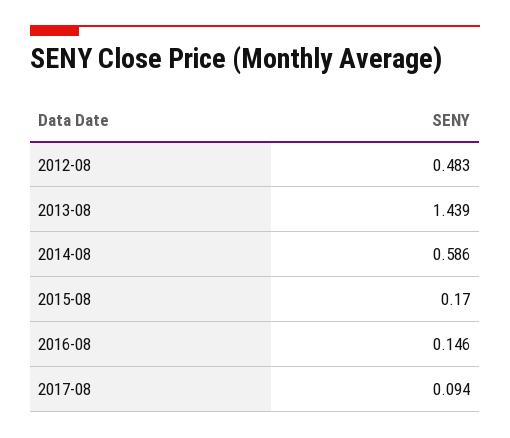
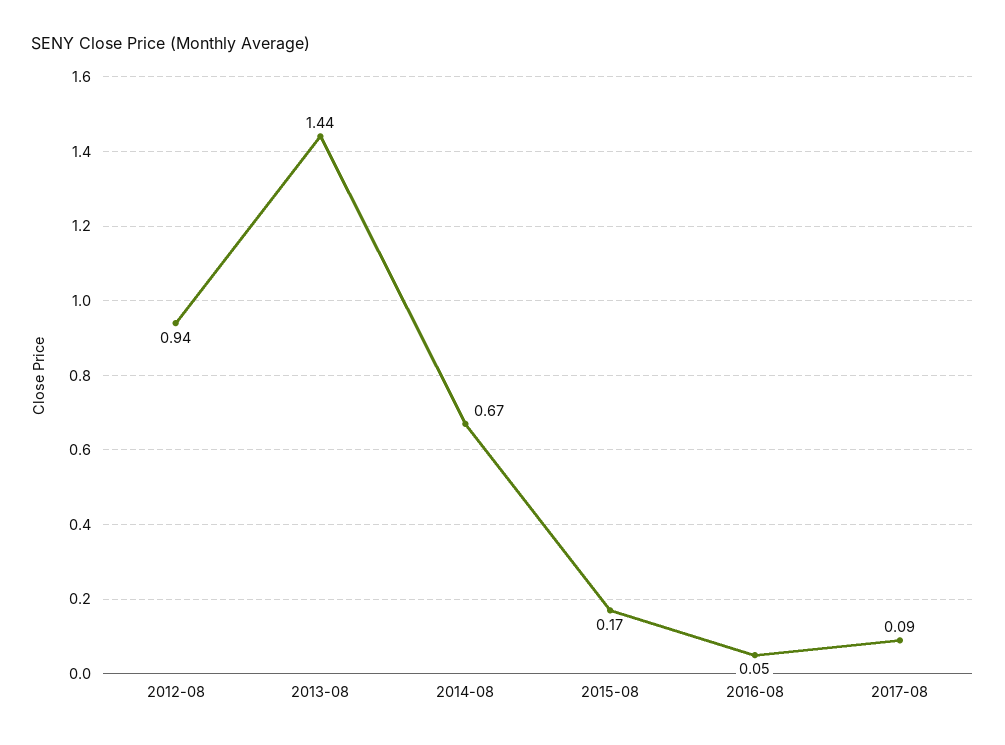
  {
-   "2012-08": 0.483,
+   "2012-08": 0.94,
    "2013-08": 1.439,
-   "2014-08": 0.586,
+   "2014-08": 0.67,
    "2015-08": 0.17,
-   "2016-08": 0.146,
+   "2016-08": 0.05,
    "2017-08": 0.094
  }

